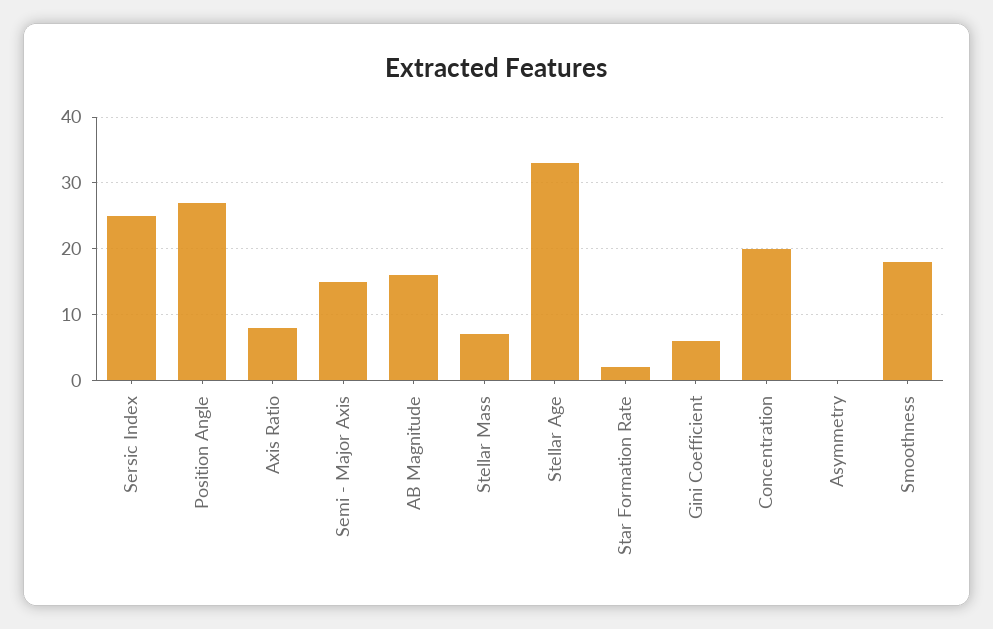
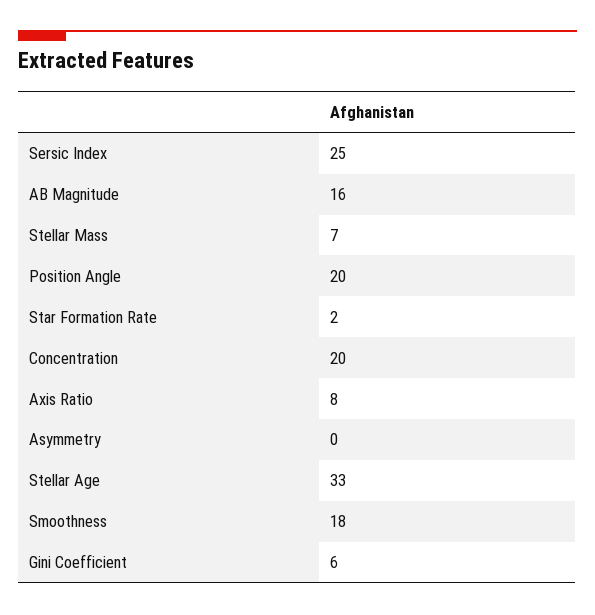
  {
    "Sersic Index": 25,
-   "Position Angle": 27,
+   "Position Angle": 20,
    "Axis Ratio": 8,
-   "Semi - Major Axis": 15,
    "AB Magnitude": 16,
    "Stellar Mass": 7,
    "Stellar Age": 33,
    "Star Formation Rate": 2,
    "Gini Coefficient": 6,
    "Concentration": 20,
    "Asymmetry": 0,
    "Smoothness": 18
  }

